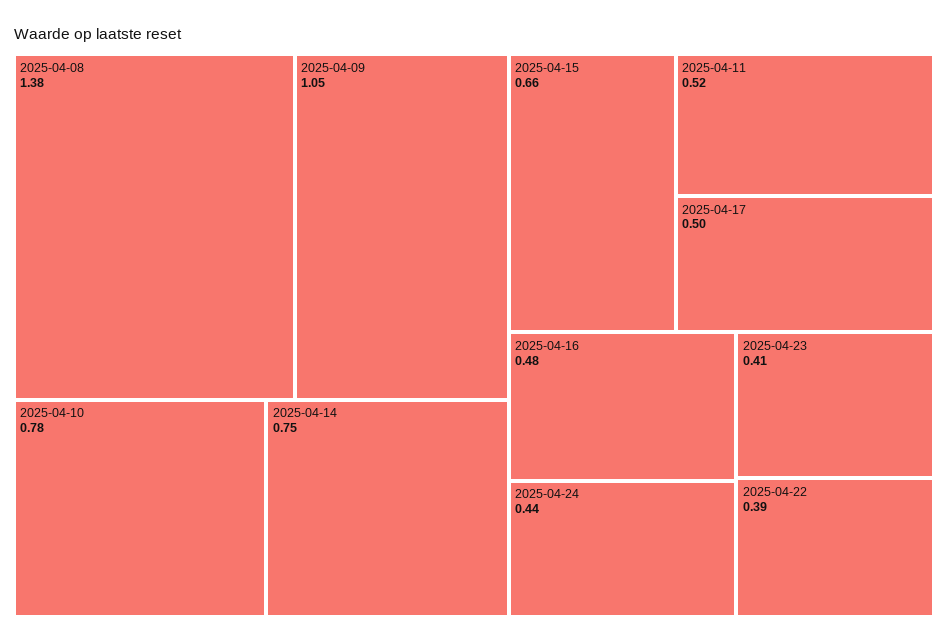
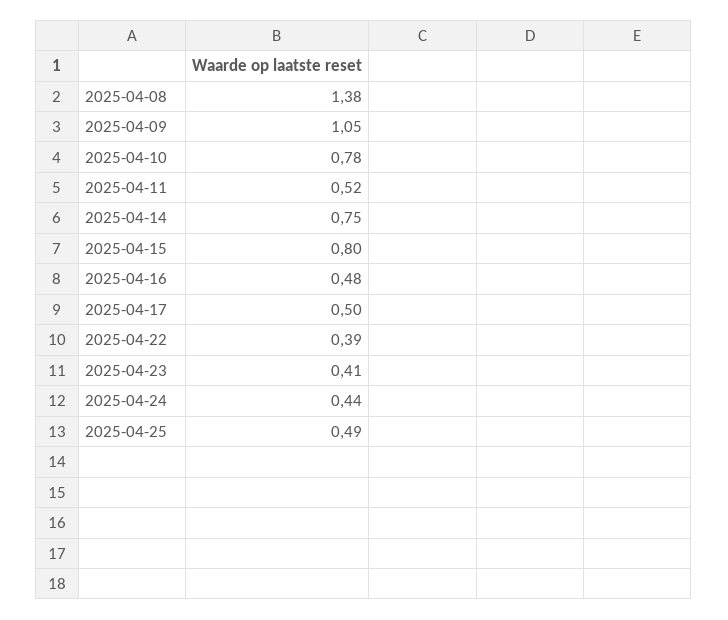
  {
    "2025-04-08": 1.38,
    "2025-04-09": 1.05,
    "2025-04-10": 0.78,
    "2025-04-14": 0.75,
-   "2025-04-15": 0.66,
+   "2025-04-15": 0.8,
    "2025-04-11": 0.52,
    "2025-04-17": 0.5,
    "2025-04-16": 0.48,
    "2025-04-24": 0.44,
    "2025-04-23": 0.41,
-   "2025-04-22": 0.39
+   "2025-04-22": 0.39,
+   "2025-04-25": 0.49
  }

